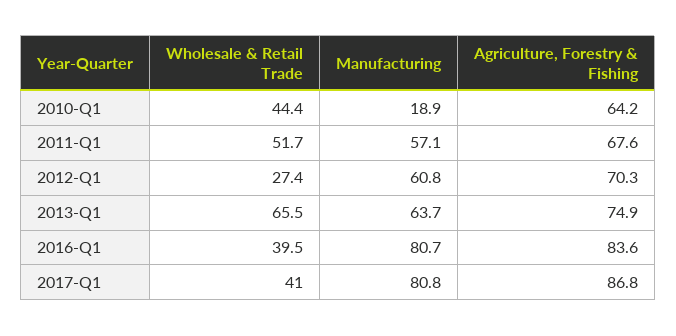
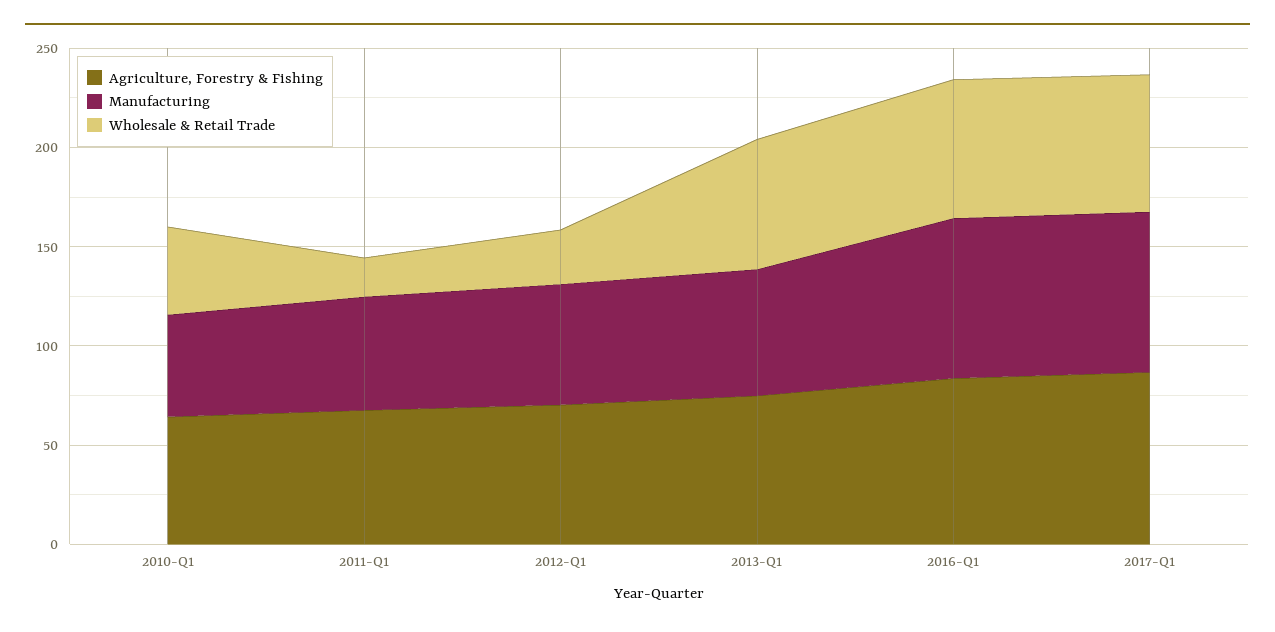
  {
    "Wholesale & Retail Trade": {
      "2010-Q1": 44.4,
-     "2011-Q1": 51.7,
+     "2011-Q1": 20,
      "2012-Q1": 27.4,
      "2013-Q1": 65.5,
-     "2016-Q1": 39.5,
+     "2016-Q1": 70,
-     "2017-Q1": 41
+     "2017-Q1": 70
    },
    "Manufacturing": {
-     "2010-Q1": 18.9,
+     "2010-Q1": 50,
      "2011-Q1": 57.1,
      "2012-Q1": 60.8,
      "2013-Q1": 63.7,
      "2016-Q1": 80.7,
      "2017-Q1": 80.8
    },
    "Agriculture, Forestry & Fishing": {
      "2010-Q1": 64.2,
      "2011-Q1": 67.6,
      "2012-Q1": 70.3,
      "2013-Q1": 74.9,
      "2016-Q1": 83.6,
      "2017-Q1": 86.8
    }
  }

